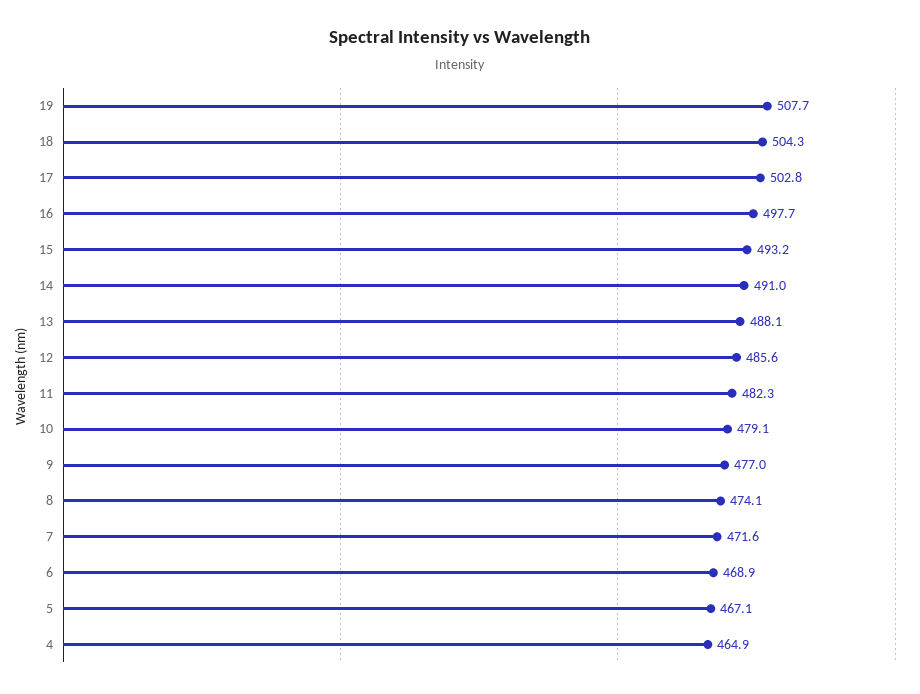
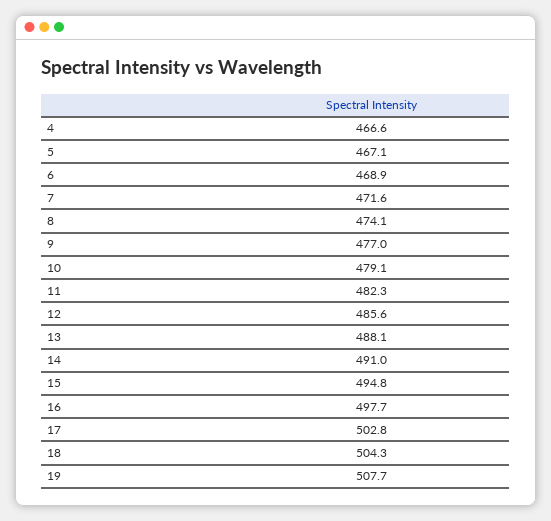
  {
    "19": 507.7,
    "18": 504.3,
    "17": 502.8,
    "16": 497.7,
-   "15": 493.2,
+   "15": 494.8,
    "14": 491,
    "13": 488.1,
    "12": 485.6,
    "11": 482.3,
    "10": 479.1,
    "9": 477,
    "8": 474.1,
    "7": 471.6,
    "6": 468.9,
    "5": 467.1,
-   "4": 464.9
+   "4": 466.6
  }

